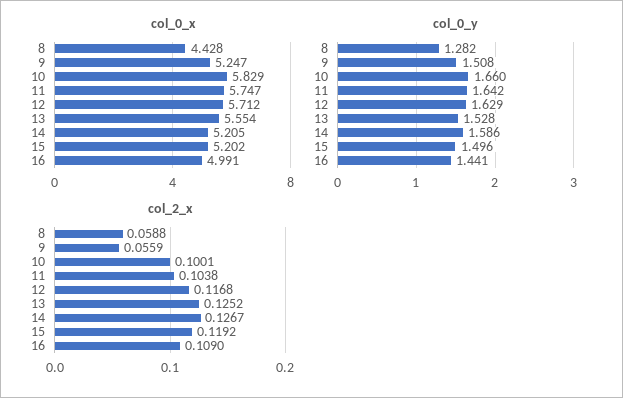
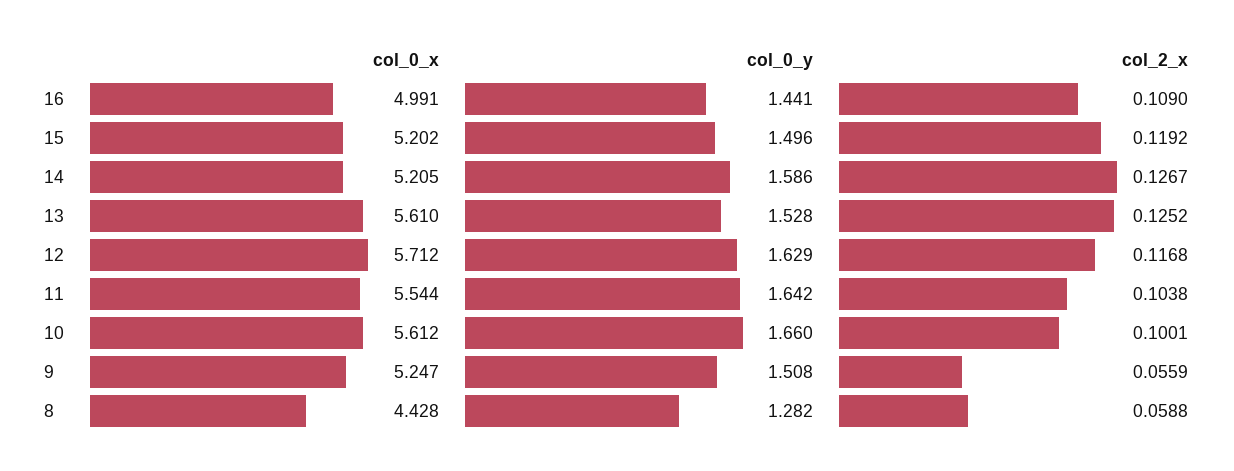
  {
    "col_0_x": {
      "8": 4.428,
      "9": 5.247,
-     "10": 5.829,
+     "10": 5.612,
-     "11": 5.747,
+     "11": 5.544,
      "12": 5.712,
-     "13": 5.554,
+     "13": 5.61,
      "14": 5.205,
      "15": 5.202,
      "16": 4.991
    },
    "col_0_y": {
      "8": 1.282,
      "9": 1.508,
      "10": 1.66,
      "11": 1.642,
      "12": 1.629,
      "13": 1.528,
      "14": 1.586,
      "15": 1.496,
      "16": 1.441
    },
    "col_2_x": {
      "8": 0.0588,
      "9": 0.0559,
      "10": 0.1001,
      "11": 0.1038,
      "12": 0.1168,
      "13": 0.1252,
      "14": 0.1267,
      "15": 0.1192,
      "16": 0.109
    }
  }

